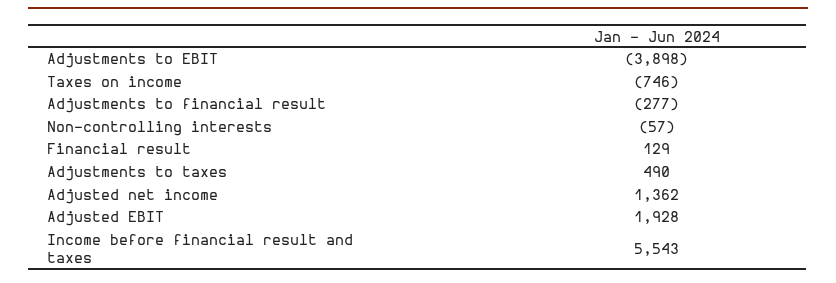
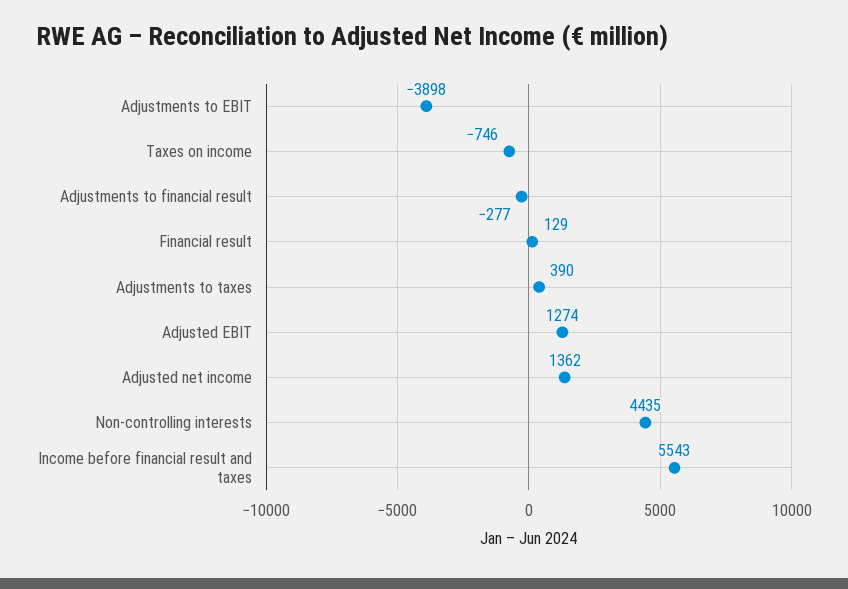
  {
    "Adjustments to EBIT": -3898,
    "Taxes on income": -746,
    "Adjustments to financial result": -277,
-   "Non-controlling interests": -57,
+   "Non-controlling interests": 4435,
    "Financial result": 129,
-   "Adjustments to taxes": 490,
+   "Adjustments to taxes": 390,
    "Adjusted net income": 1362,
-   "Adjusted EBIT": 1928,
+   "Adjusted EBIT": 1274,
    "Income before financial result and taxes": 5543
  }

